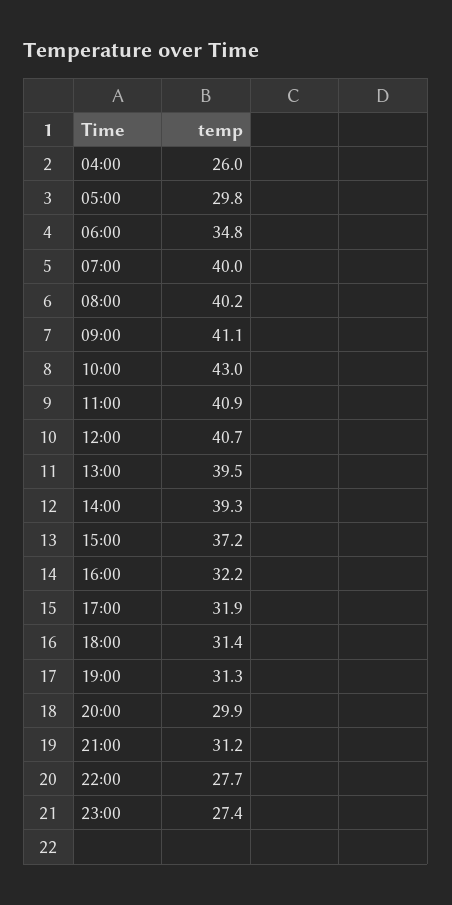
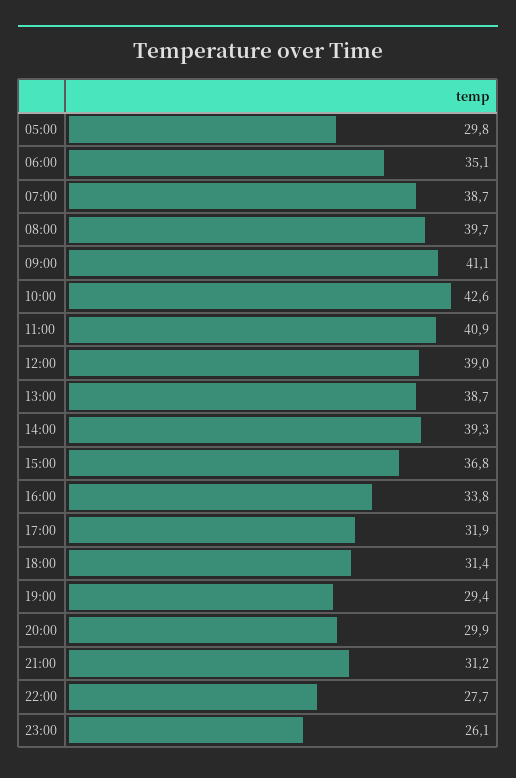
  {
-   "04:00": 26,
    "05:00": 29.8,
-   "06:00": 34.8,
+   "06:00": 35.1,
-   "07:00": 40,
+   "07:00": 38.7,
-   "08:00": 40.2,
+   "08:00": 39.7,
    "09:00": 41.1,
-   "10:00": 43,
+   "10:00": 42.6,
    "11:00": 40.9,
-   "12:00": 40.7,
+   "12:00": 39,
-   "13:00": 39.5,
+   "13:00": 38.7,
    "14:00": 39.3,
-   "15:00": 37.2,
+   "15:00": 36.8,
-   "16:00": 32.2,
+   "16:00": 33.8,
    "17:00": 31.9,
    "18:00": 31.4,
-   "19:00": 31.3,
+   "19:00": 29.4,
    "20:00": 29.9,
    "21:00": 31.2,
    "22:00": 27.7,
-   "23:00": 27.4
+   "23:00": 26.1
  }

